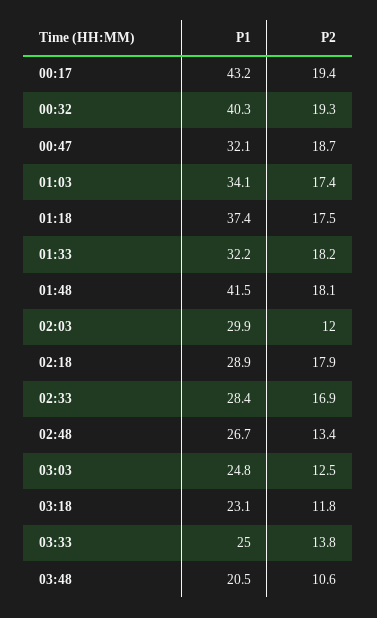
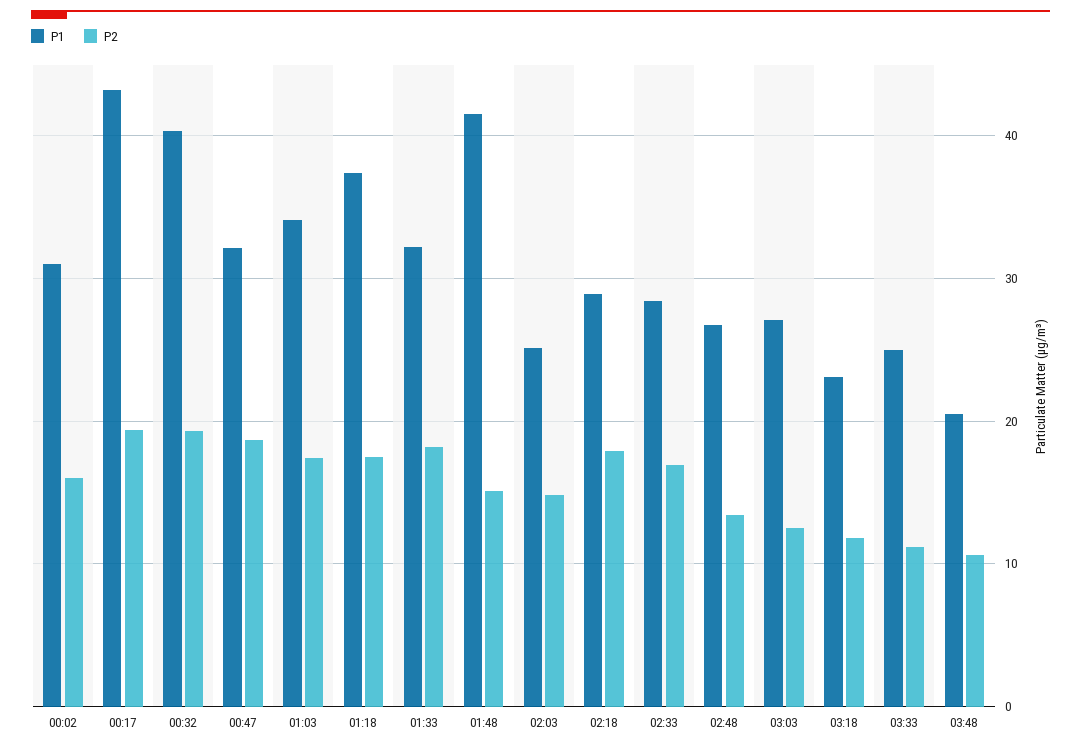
  {
    "P1": {
      "00:17": 43.2,
      "00:32": 40.3,
      "00:47": 32.1,
      "01:03": 34.1,
      "01:18": 37.4,
      "01:33": 32.2,
      "01:48": 41.5,
-     "02:03": 29.9,
+     "02:03": 25,
      "02:18": 28.9,
      "02:33": 28.4,
      "02:48": 26.7,
-     "03:03": 24.8,
+     "03:03": 27,
      "03:18": 23.1,
      "03:33": 25,
-     "03:48": 20.5
+     "03:48": 20.5,
+     "00:02": 31
    },
    "P2": {
      "00:17": 19.4,
      "00:32": 19.3,
      "00:47": 18.7,
      "01:03": 17.4,
      "01:18": 17.5,
      "01:33": 18.2,
-     "01:48": 18.1,
+     "01:48": 15,
-     "02:03": 12,
+     "02:03": 15,
      "02:18": 17.9,
      "02:33": 16.9,
      "02:48": 13.4,
      "03:03": 12.5,
      "03:18": 11.8,
-     "03:33": 13.8,
+     "03:33": 11,
-     "03:48": 10.6
+     "03:48": 10.6,
+     "00:02": 16
    }
  }

